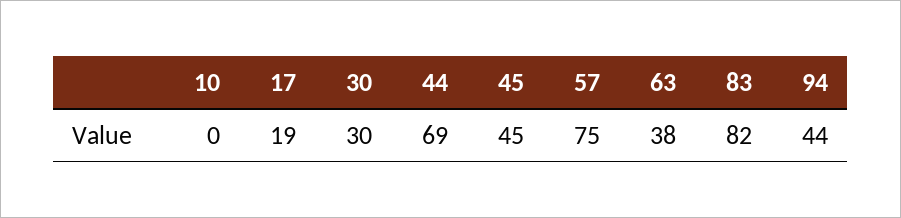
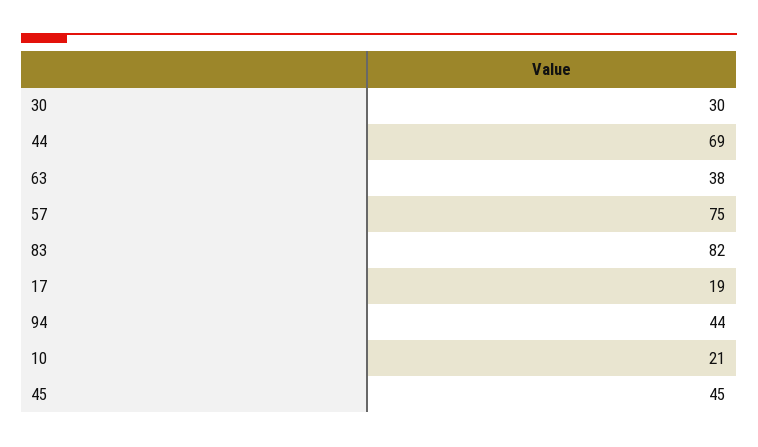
  {
-   "10": 0,
+   "10": 21,
    "17": 19,
    "30": 30,
    "44": 69,
    "45": 45,
    "57": 75,
    "63": 38,
    "83": 82,
    "94": 44
  }

